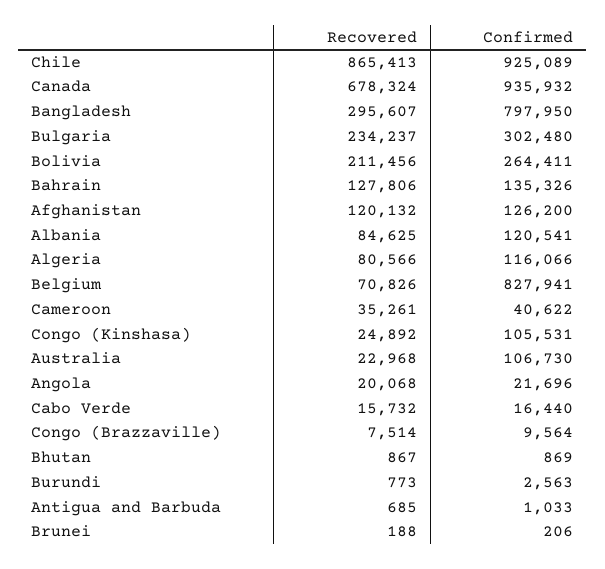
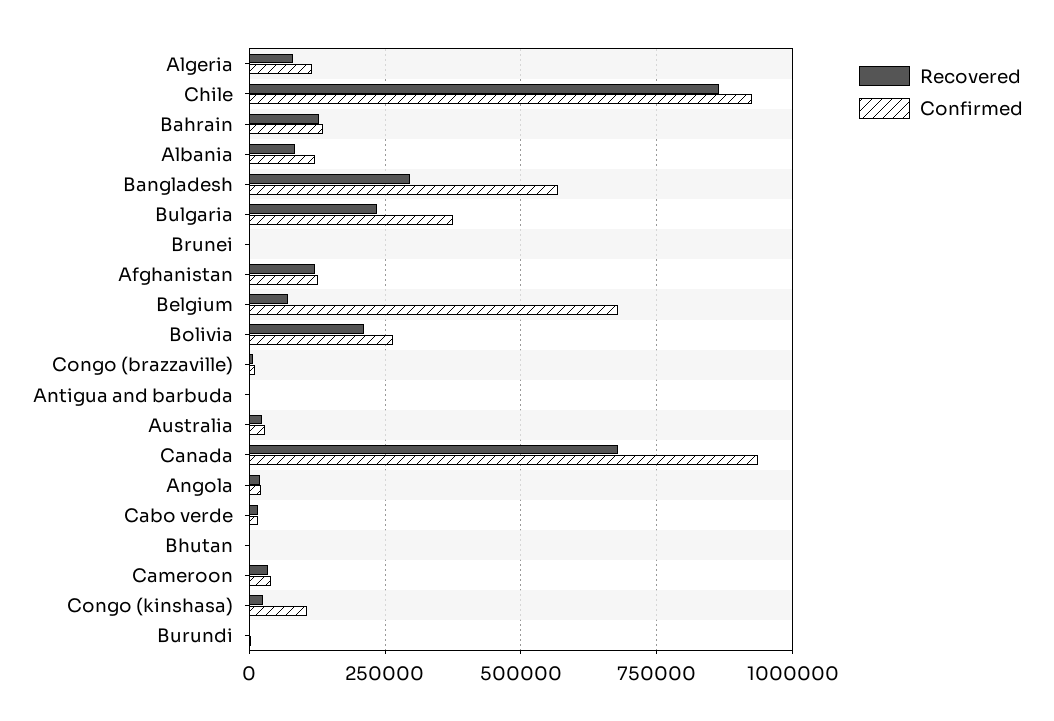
  {
    "Recovered": {
      "Chile": 865413,
      "Canada": 678324,
      "Bangladesh": 295607,
      "Bulgaria": 234237,
      "Bolivia": 211456,
      "Bahrain": 127806,
      "Afghanistan": 120132,
      "Albania": 84625,
      "Algeria": 80566,
      "Belgium": 70826,
      "Cameroon": 35261,
      "Congo (Kinshasa)": 24892,
      "Australia": 22968,
      "Angola": 20068,
      "Cabo Verde": 15732,
      "Congo (Brazzaville)": 7514,
      "Bhutan": 867,
      "Burundi": 773,
      "Antigua and Barbuda": 685,
      "Brunei": 188
    },
    "Confirmed": {
      "Chile": 925089,
      "Canada": 935932,
-     "Bangladesh": 797950,
+     "Bangladesh": 575000,
-     "Bulgaria": 302480,
+     "Bulgaria": 375000,
      "Bolivia": 264411,
      "Bahrain": 135326,
      "Afghanistan": 126200,
      "Albania": 120541,
      "Algeria": 116066,
-     "Belgium": 827941,
+     "Belgium": 675000,
      "Cameroon": 40622,
      "Congo (Kinshasa)": 105531,
-     "Australia": 106730,
+     "Australia": 25000,
      "Angola": 21696,
      "Cabo Verde": 16440,
      "Congo (Brazzaville)": 9564,
      "Bhutan": 869,
      "Burundi": 2563,
      "Antigua and Barbuda": 1033,
      "Brunei": 206
    }
  }

